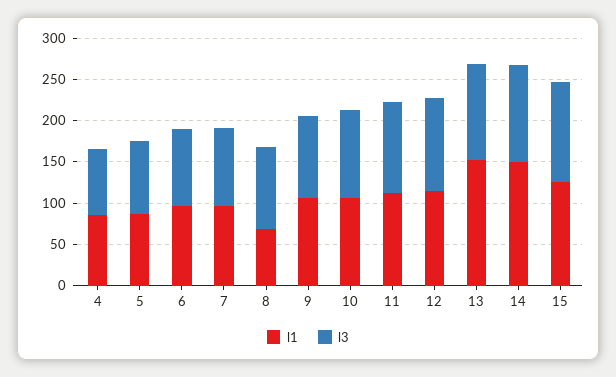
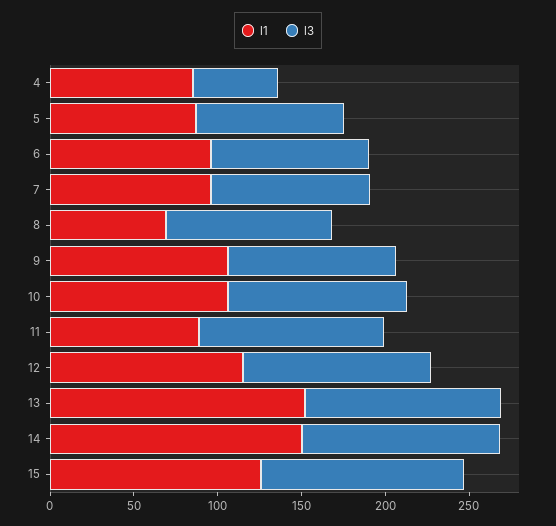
  {
    "l1": {
      "4": 90,
      "5": 90,
      "6": 100,
      "7": 100,
      "8": 70,
      "9": 110,
      "10": 110,
-     "11": 110,
+     "11": 90,
      "12": 120,
      "13": 150,
      "14": 150,
      "15": 130
    },
    "l3": {
-     "4": 80,
+     "4": 50,
      "5": 90,
      "6": 90,
      "7": 100,
      "8": 100,
      "9": 100,
      "10": 110,
      "11": 110,
      "12": 110,
      "13": 120,
      "14": 120,
      "15": 120
    }
  }

